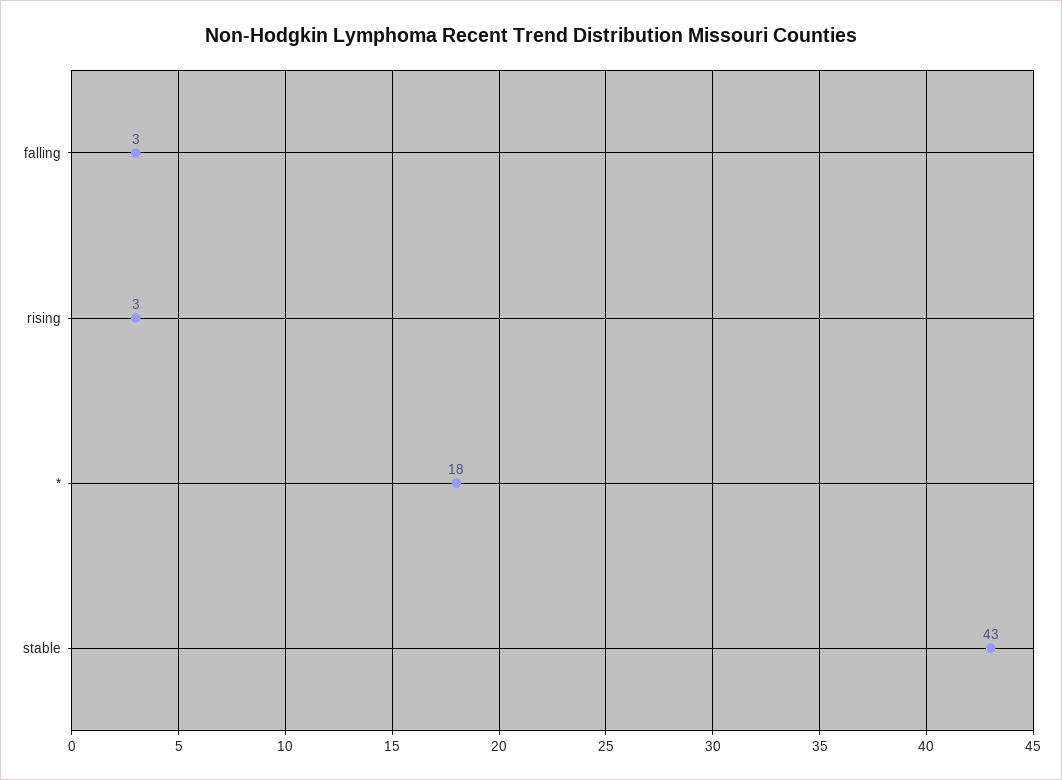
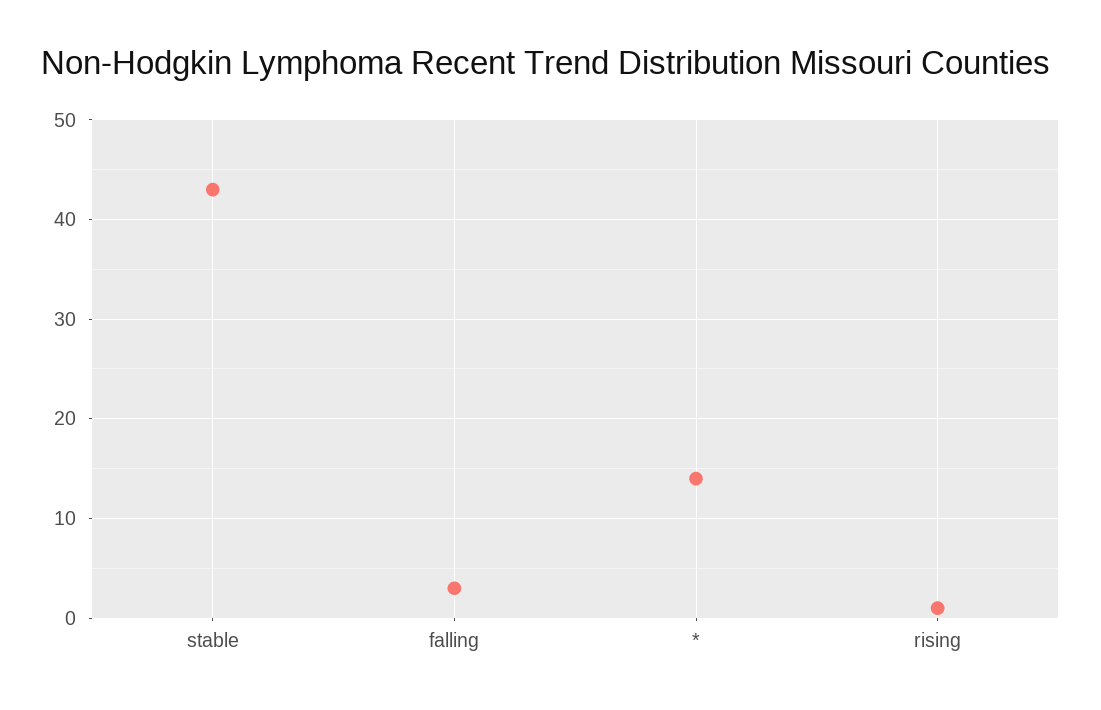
  {
    "falling": 3,
-   "rising": 3,
+   "rising": 1,
-   "*": 18,
+   "*": 14,
    "stable": 43
  }

